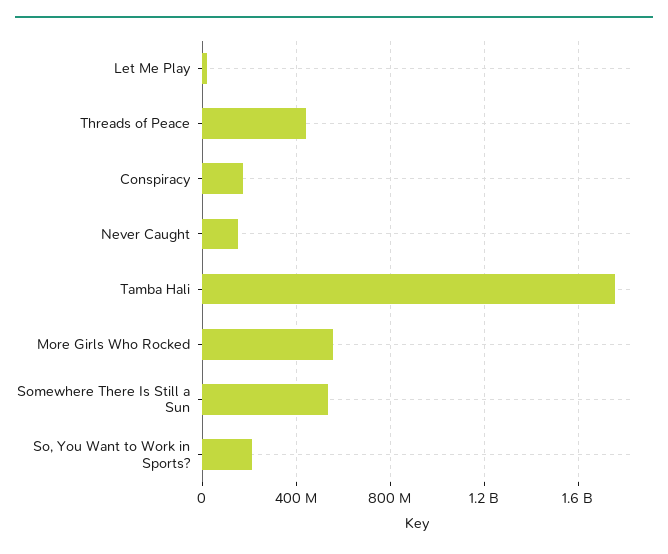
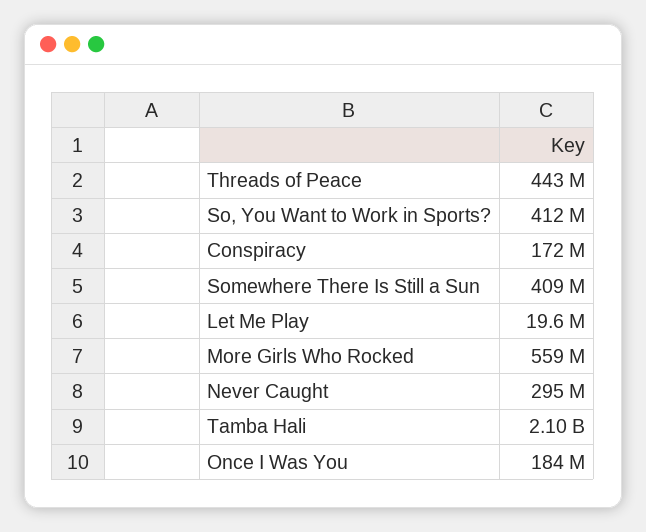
  {
    "Let Me Play": 19600000,
    "Threads of Peace": 443000000,
    "Conspiracy": 172000000,
-   "Never Caught": 150000000,
+   "Never Caught": 295000000,
-   "Tamba Hali": 1750000000,
+   "Tamba Hali": 2100000000,
    "More Girls Who Rocked": 559000000,
-   "Somewhere There Is Still a Sun": 550000000,
+   "Somewhere There Is Still a Sun": 409000000,
-   "So, You Want to Work in Sports?": 200000000
+   "So, You Want to Work in Sports?": 412000000,
+   "Once I Was You": 184000000
  }

